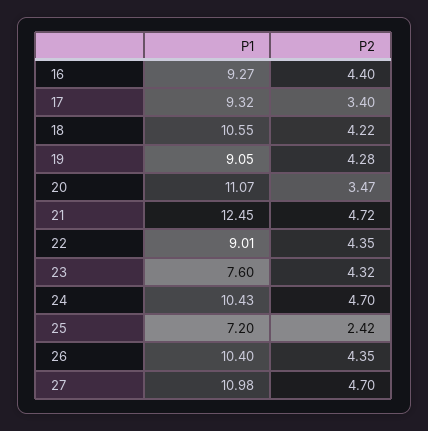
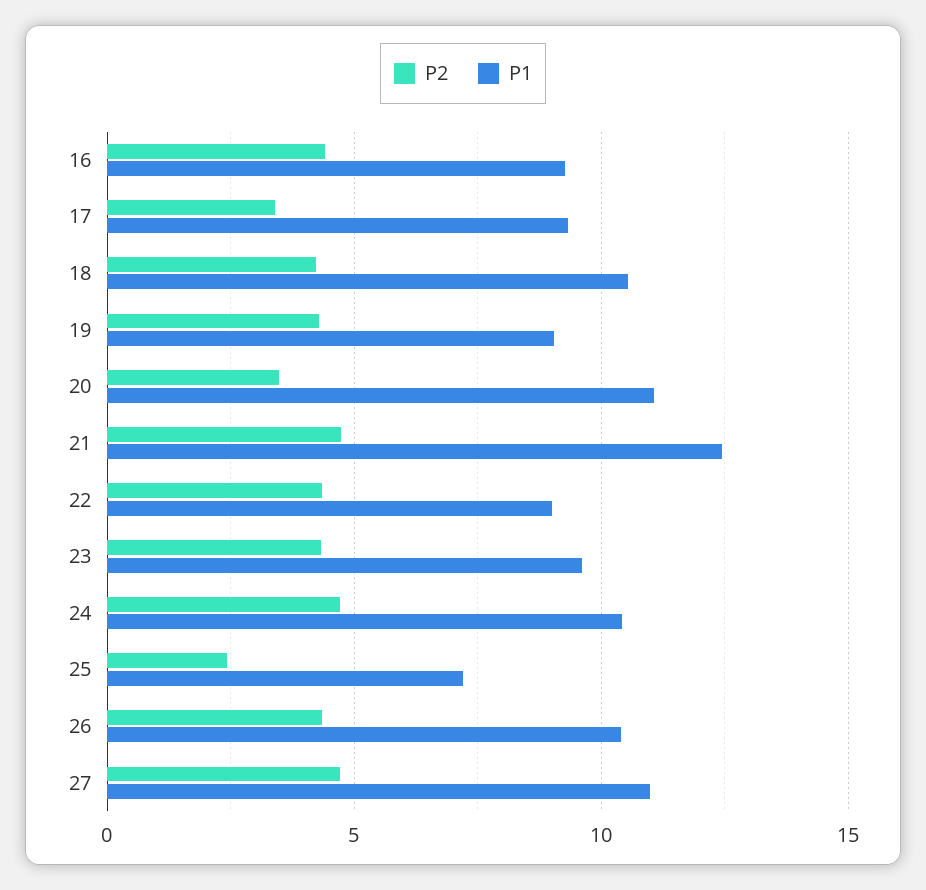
  {
    "P1": {
      "16": 9.27,
      "17": 9.32,
      "18": 10.55,
      "19": 9.05,
      "20": 11.07,
      "21": 12.45,
      "22": 9.01,
-     "23": 7.6,
+     "23": 9.5,
      "24": 10.43,
      "25": 7.2,
      "26": 10.4,
      "27": 10.98
    },
    "P2": {
      "16": 4.4,
      "17": 3.4,
      "18": 4.22,
      "19": 4.28,
      "20": 3.47,
      "21": 4.72,
      "22": 4.35,
      "23": 4.32,
      "24": 4.7,
      "25": 2.42,
      "26": 4.35,
      "27": 4.7
    }
  }

